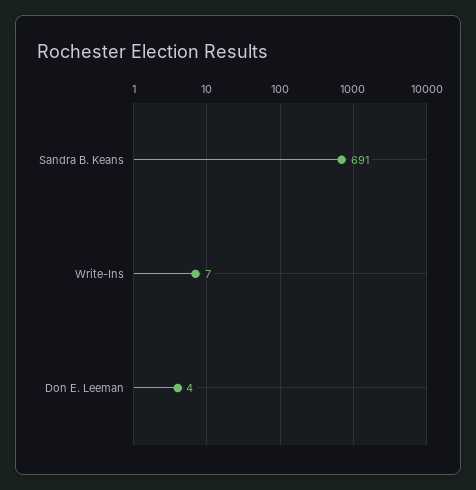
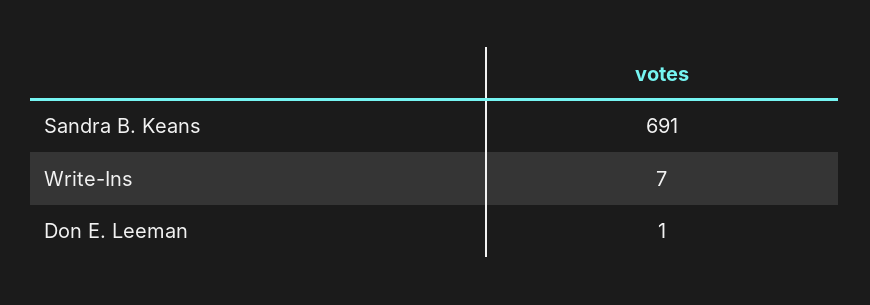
  {
    "Sandra B. Keans": 691,
    "Write-Ins": 7,
-   "Don E. Leeman": 4
+   "Don E. Leeman": 1
  }

